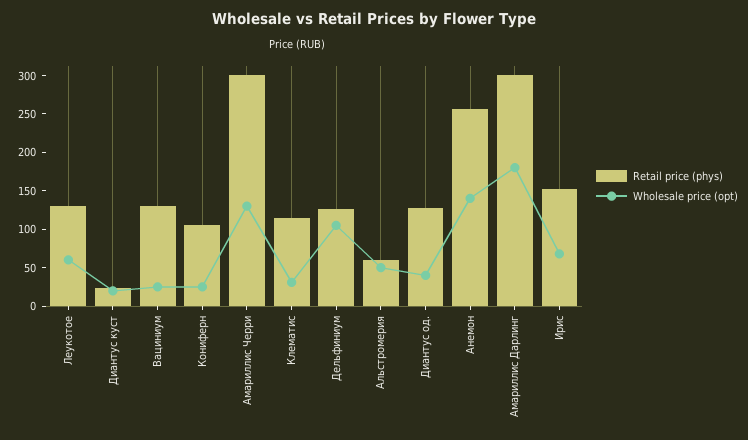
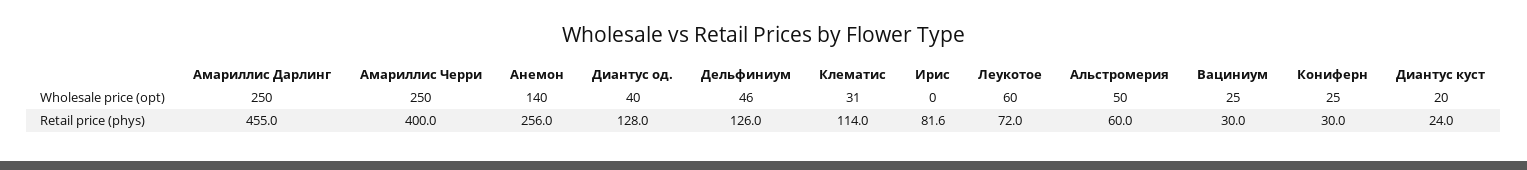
  {
    "Retail price (phys)": {
-     "Леукотое": 125,
+     "Леукотое": 72,
      "Диантус куст": 24,
-     "Вациниум": 125,
+     "Вациниум": 30,
-     "Кониферн": 100,
+     "Кониферн": 30,
-     "Амариллис Черри": 300,
+     "Амариллис Черри": 400,
      "Клематис": 114,
      "Дельфиниум": 126,
      "Альстромерия": 60,
      "Диантус од.": 128,
      "Анемон": 256,
-     "Амариллис Дарлинг": 300,
+     "Амариллис Дарлинг": 455,
-     "Ирис": 150
+     "Ирис": 81.6
    },
    "Wholesale price (opt)": {
      "Леукотое": 60,
      "Диантус куст": 20,
      "Вациниум": 25,
      "Кониферн": 25,
-     "Амариллис Черри": 125,
+     "Амариллис Черри": 250,
      "Клематис": 31,
-     "Дельфиниум": 100,
+     "Дельфиниум": 46,
      "Альстромерия": 50,
      "Диантус од.": 40,
      "Анемон": 140,
-     "Амариллис Дарлинг": 175,
+     "Амариллис Дарлинг": 250,
-     "Ирис": 75
+     "Ирис": 0
    }
  }

